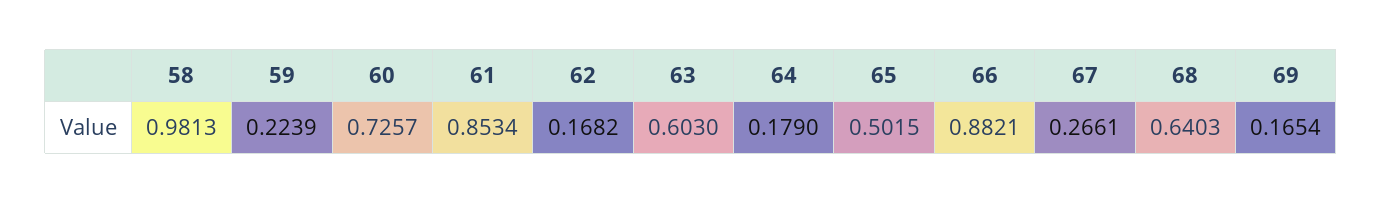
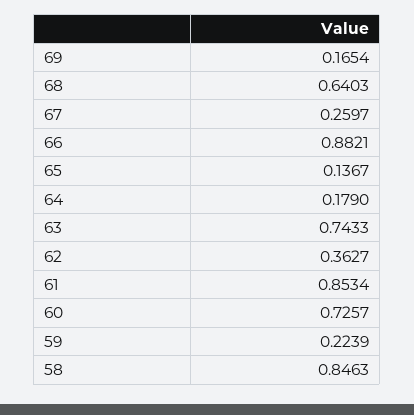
  {
-   "58": 0.9813,
+   "58": 0.8463,
    "59": 0.2239,
    "60": 0.7257,
    "61": 0.8534,
-   "62": 0.1682,
+   "62": 0.3627,
-   "63": 0.603,
+   "63": 0.7433,
    "64": 0.179,
-   "65": 0.5015,
+   "65": 0.1367,
    "66": 0.8821,
-   "67": 0.2661,
+   "67": 0.2597,
    "68": 0.6403,
    "69": 0.1654
  }

